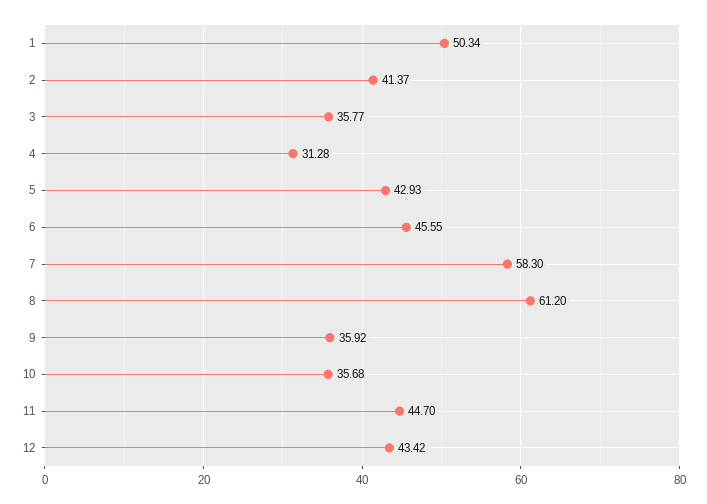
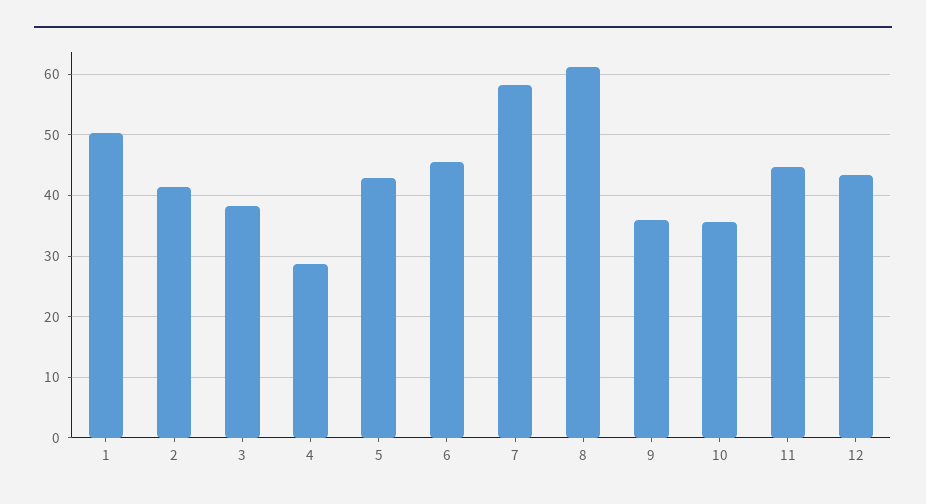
  {
    "1": 50.34,
    "2": 41.37,
-   "3": 35.77,
+   "3": 38,
-   "4": 31.28,
+   "4": 29,
    "5": 42.93,
    "6": 45.55,
    "7": 58.3,
    "8": 61.2,
    "9": 35.92,
    "10": 35.68,
    "11": 44.7,
    "12": 43.42
  }

